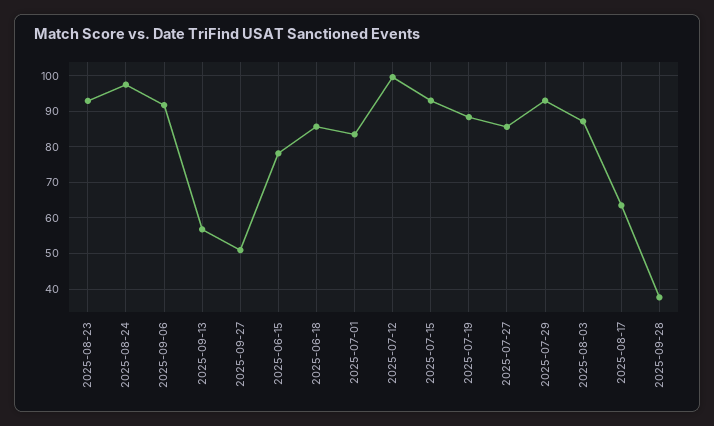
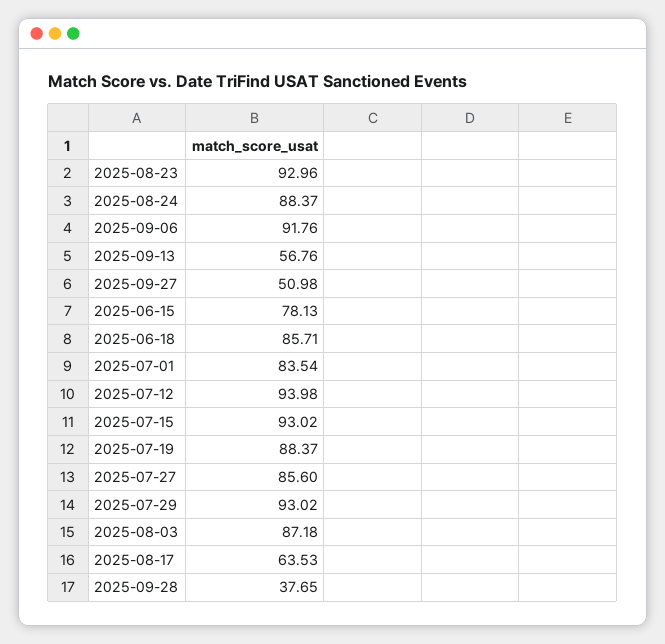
  {
    "2025-08-23": 92.96,
-   "2025-08-24": 98,
+   "2025-08-24": 88.37,
    "2025-09-06": 91.76,
    "2025-09-13": 56.76,
    "2025-09-27": 50.98,
    "2025-06-15": 78.13,
    "2025-06-18": 85.71,
    "2025-07-01": 83.54,
-   "2025-07-12": 100,
+   "2025-07-12": 93.98,
    "2025-07-15": 93.02,
    "2025-07-19": 88.37,
    "2025-07-27": 85.6,
    "2025-07-29": 93.02,
    "2025-08-03": 87.18,
    "2025-08-17": 63.53,
    "2025-09-28": 37.65
  }

